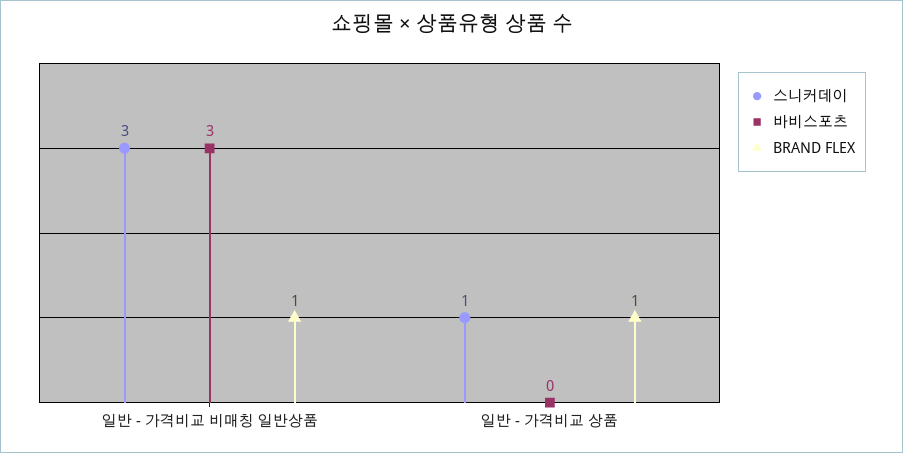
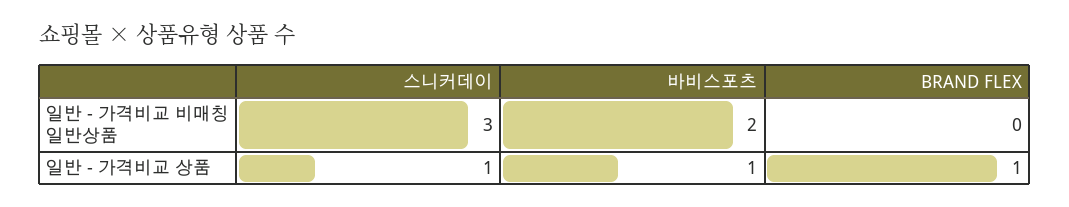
  {
    "스니커데이": {
      "일반 - 가격비교 비매칭 일반상품": 3,
      "일반 - 가격비교 상품": 1
    },
    "바비스포츠": {
-     "일반 - 가격비교 비매칭 일반상품": 3,
+     "일반 - 가격비교 비매칭 일반상품": 2,
-     "일반 - 가격비교 상품": 0
+     "일반 - 가격비교 상품": 1
    },
    "BRAND FLEX": {
-     "일반 - 가격비교 비매칭 일반상품": 1,
+     "일반 - 가격비교 비매칭 일반상품": 0,
      "일반 - 가격비교 상품": 1
    }
  }

